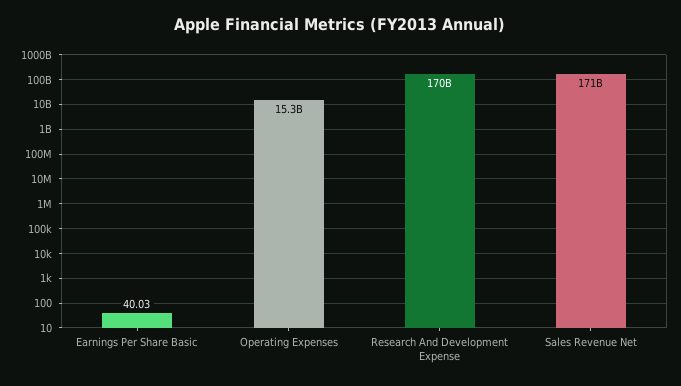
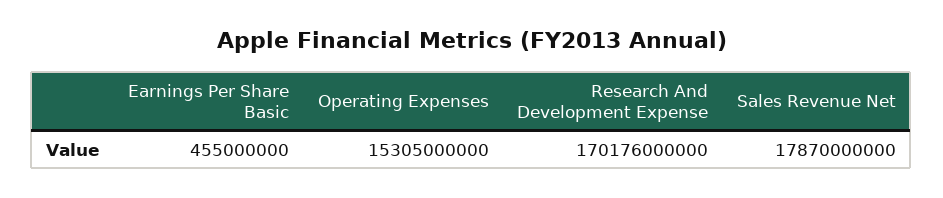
  {
-   "Earnings Per Share Basic": 40.03,
+   "Earnings Per Share Basic": 455000000,
    "Operating Expenses": 15305000000,
    "Research And Development Expense": 170176000000,
-   "Sales Revenue Net": 171000000000
+   "Sales Revenue Net": 17870000000
  }

